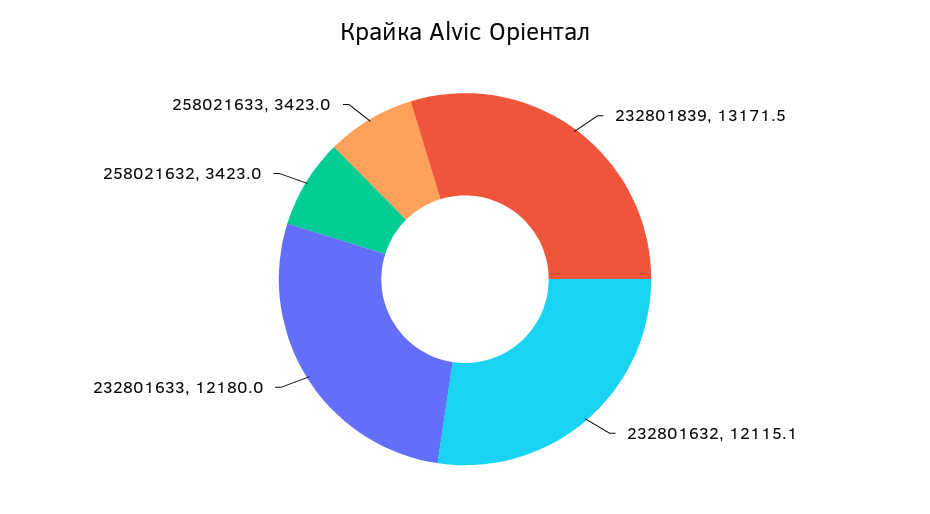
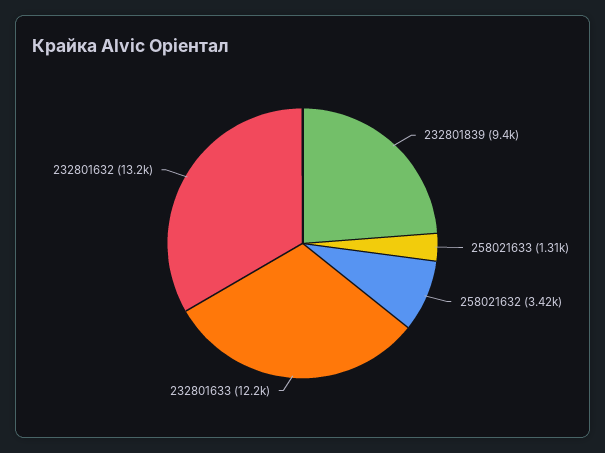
  {
-   "232801839": 13171.5,
+   "232801839": 9400,
-   "232801632": 12115.1,
+   "232801632": 13200,
    "232801633": 12180,
    "258021632": 3423,
-   "258021633": 3423
+   "258021633": 1310
  }

